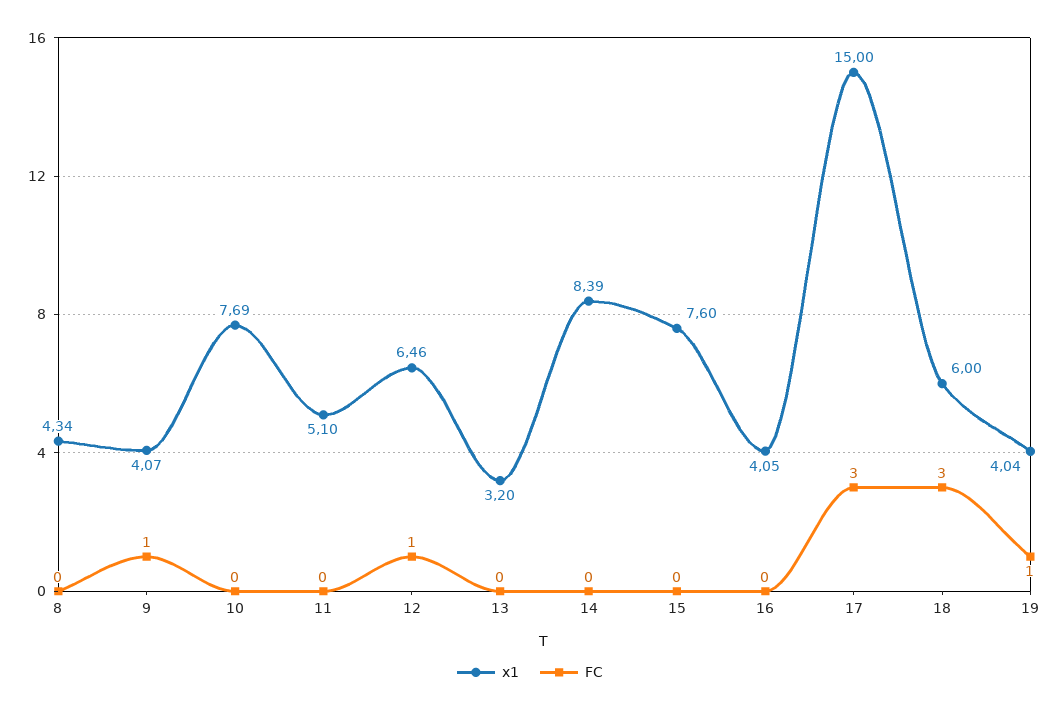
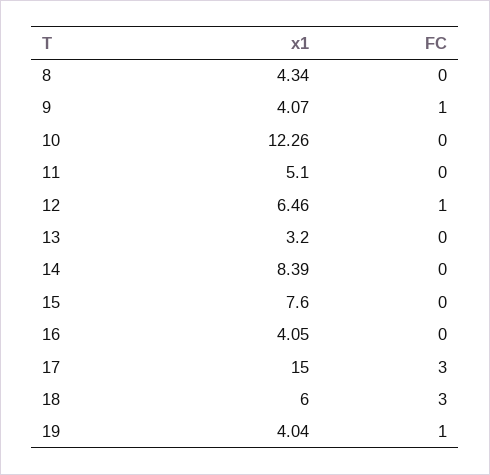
  {
    "x1": {
      "8": 4.34,
      "9": 4.07,
-     "10": 7.69,
+     "10": 12.26,
      "11": 5.1,
      "12": 6.46,
      "13": 3.2,
      "14": 8.39,
      "15": 7.6,
      "16": 4.05,
      "17": 15,
      "18": 6,
      "19": 4.04
    },
    "FC": {
      "8": 0,
      "9": 1,
      "10": 0,
      "11": 0,
      "12": 1,
      "13": 0,
      "14": 0,
      "15": 0,
      "16": 0,
      "17": 3,
      "18": 3,
      "19": 1
    }
  }

